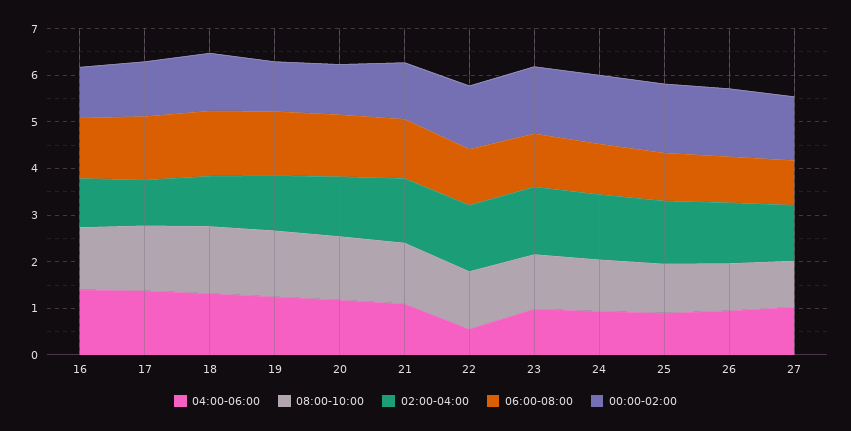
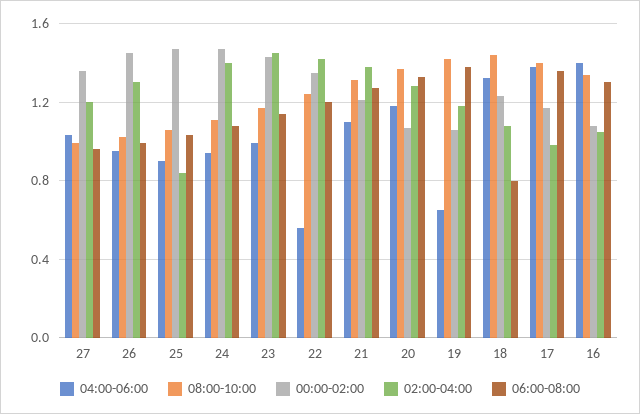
  {
    "04:00-06:00": {
      "16": 1.4,
      "17": 1.4,
      "18": 1.3,
-     "19": 1.2,
+     "19": 0.65,
      "20": 1.2,
      "21": 1.1,
      "22": 0.55,
      "23": 1,
      "24": 0.95,
      "25": 0.9,
      "26": 0.95,
      "27": 1.05
    },
    "08:00-10:00": {
      "16": 1.35,
      "17": 1.4,
      "18": 1.45,
      "19": 1.4,
      "20": 1.35,
      "21": 1.3,
      "22": 1.25,
      "23": 1.15,
      "24": 1.1,
      "25": 1.05,
      "26": 1,
      "27": 1
    },
    "02:00-04:00": {
      "16": 1.05,
      "17": 1,
      "18": 1.1,
      "19": 1.2,
      "20": 1.3,
      "21": 1.4,
      "22": 1.4,
      "23": 1.45,
      "24": 1.4,
-     "25": 1.4,
+     "25": 0.85,
      "26": 1.3,
      "27": 1.2
    },
    "06:00-08:00": {
      "16": 1.3,
      "17": 1.35,
-     "18": 1.4,
+     "18": 0.8,
      "19": 1.4,
      "20": 1.35,
      "21": 1.25,
      "22": 1.2,
      "23": 1.15,
      "24": 1.1,
      "25": 1.05,
      "26": 1,
      "27": 0.95
    },
    "00:00-02:00": {
      "16": 1.1,
      "17": 1.15,
      "18": 1.25,
      "19": 1.05,
      "20": 1.05,
      "21": 1.2,
      "22": 1.35,
      "23": 1.45,
      "24": 1.45,
      "25": 1.45,
      "26": 1.45,
      "27": 1.35
    }
  }

